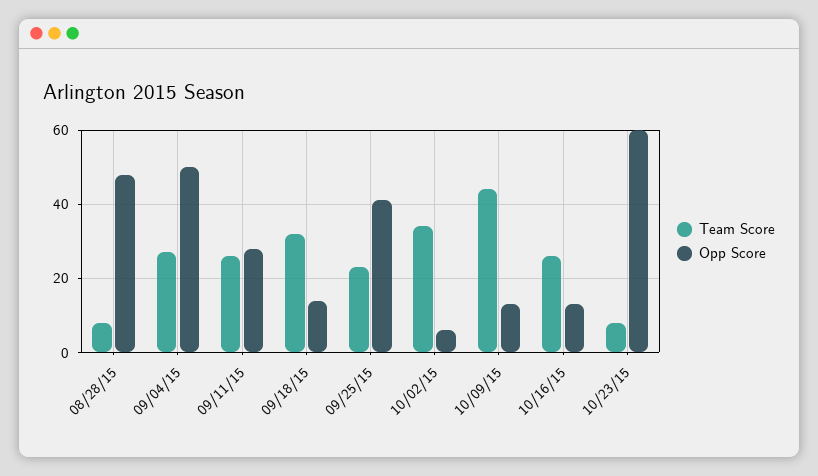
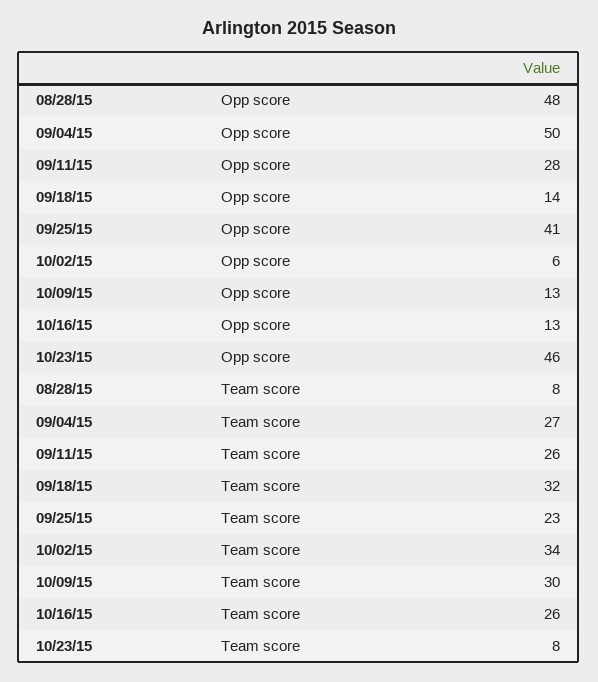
  {
    "Team Score": {
      "08/28/15": 8,
      "09/04/15": 27,
      "09/11/15": 26,
      "09/18/15": 32,
      "09/25/15": 23,
      "10/02/15": 34,
-     "10/09/15": 45,
+     "10/09/15": 30,
      "10/16/15": 26,
      "10/23/15": 8
    },
    "Opp Score": {
      "08/28/15": 48,
      "09/04/15": 50,
      "09/11/15": 28,
      "09/18/15": 14,
      "09/25/15": 41,
      "10/02/15": 6,
      "10/09/15": 13,
      "10/16/15": 13,
-     "10/23/15": 60
+     "10/23/15": 46
    }
  }

